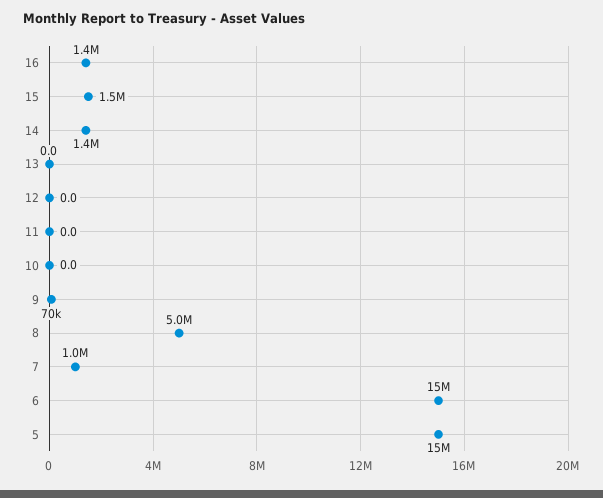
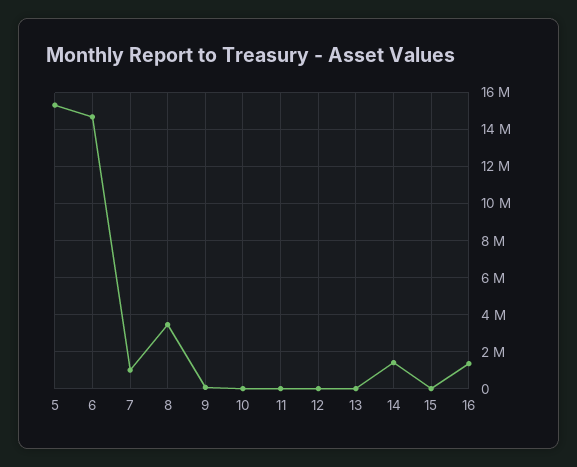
  {
    "16": 1400000,
-   "15": 1500000,
+   "15": 0,
    "14": 1400000,
    "13": 0,
    "12": 0,
    "11": 0,
    "10": 0,
    "9": 70000,
-   "8": 5000000,
+   "8": 3500000,
    "7": 1000000,
    "6": 15000000,
    "5": 15000000
  }

